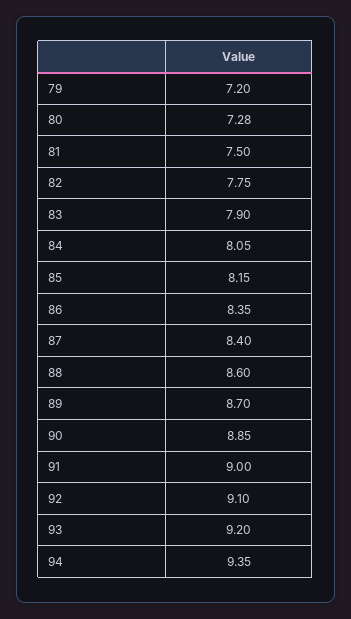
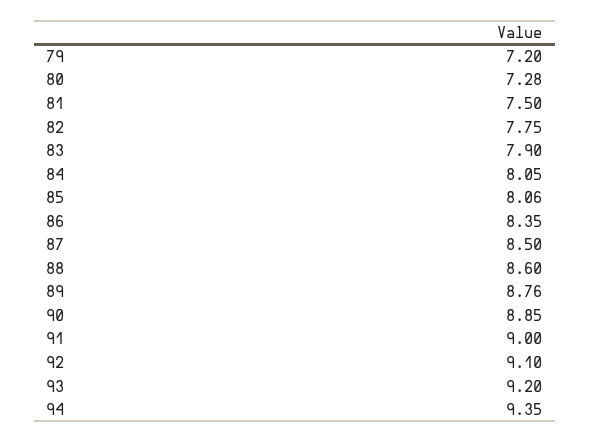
  {
    "79": 7.2,
    "80": 7.28,
    "81": 7.5,
    "82": 7.75,
    "83": 7.9,
    "84": 8.05,
-   "85": 8.15,
+   "85": 8.06,
    "86": 8.35,
-   "87": 8.4,
+   "87": 8.5,
    "88": 8.6,
-   "89": 8.7,
+   "89": 8.76,
    "90": 8.85,
    "91": 9,
    "92": 9.1,
    "93": 9.2,
    "94": 9.35
  }

